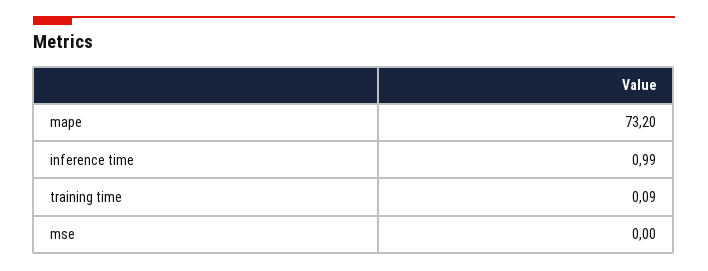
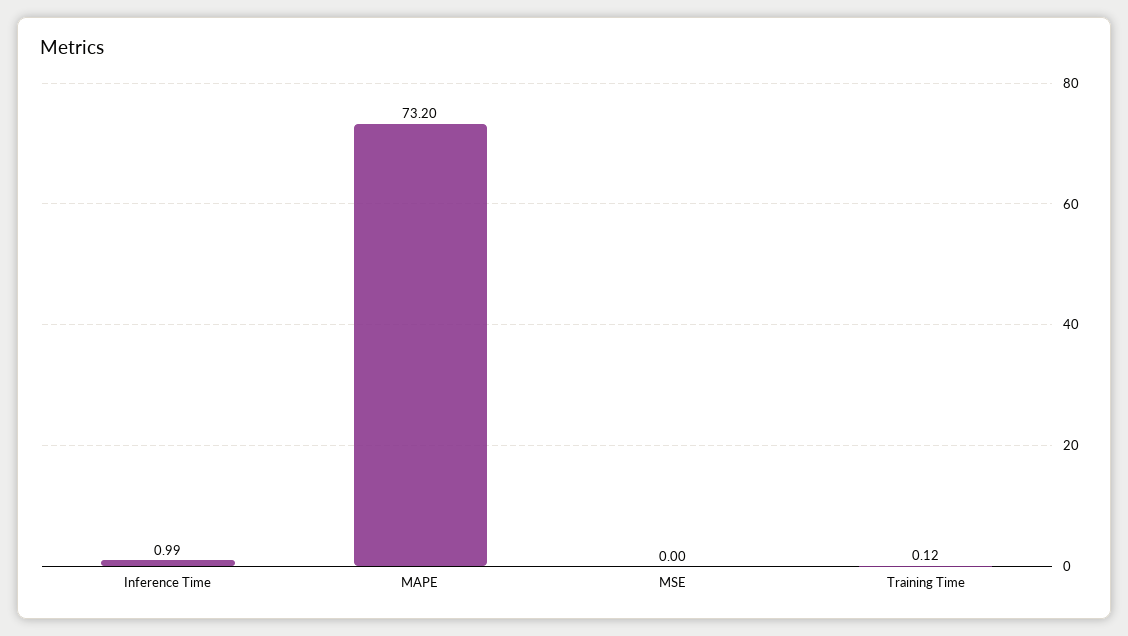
  {
    "mape": 73.2,
    "inference time": 0.99,
-   "training time": 0.09,
+   "training time": 0.12,
    "mse": 0
  }

